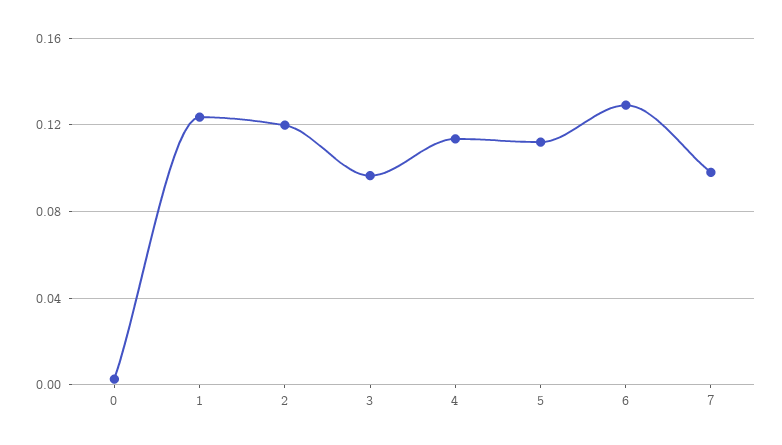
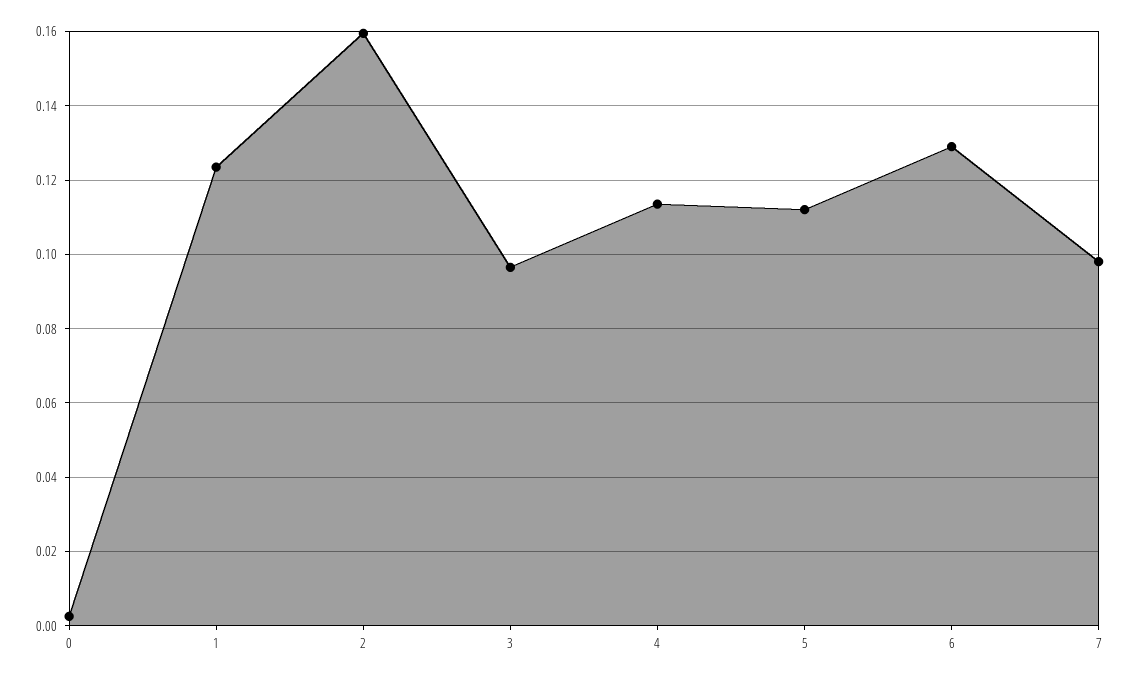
  {
    "0": 0.002,
    "1": 0.124,
-   "2": 0.12,
+   "2": 0.16,
    "3": 0.096,
    "4": 0.114,
    "5": 0.112,
    "6": 0.13,
    "7": 0.098
  }

